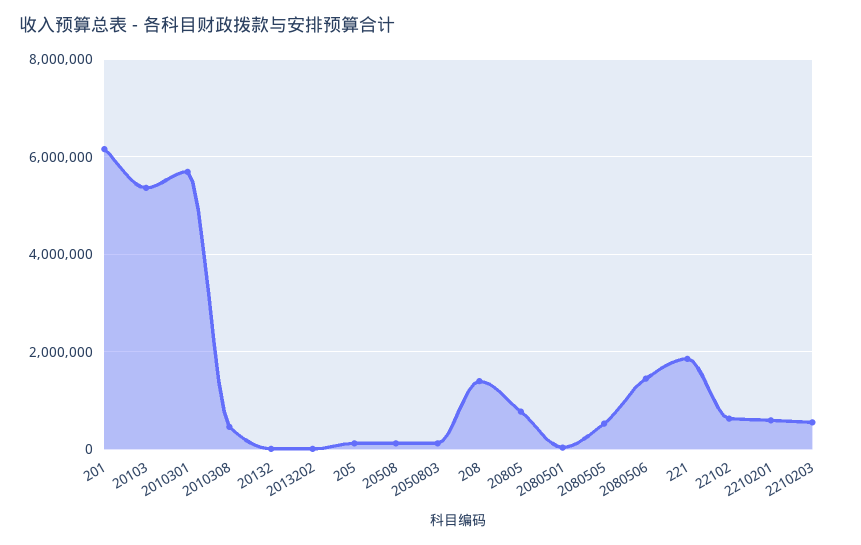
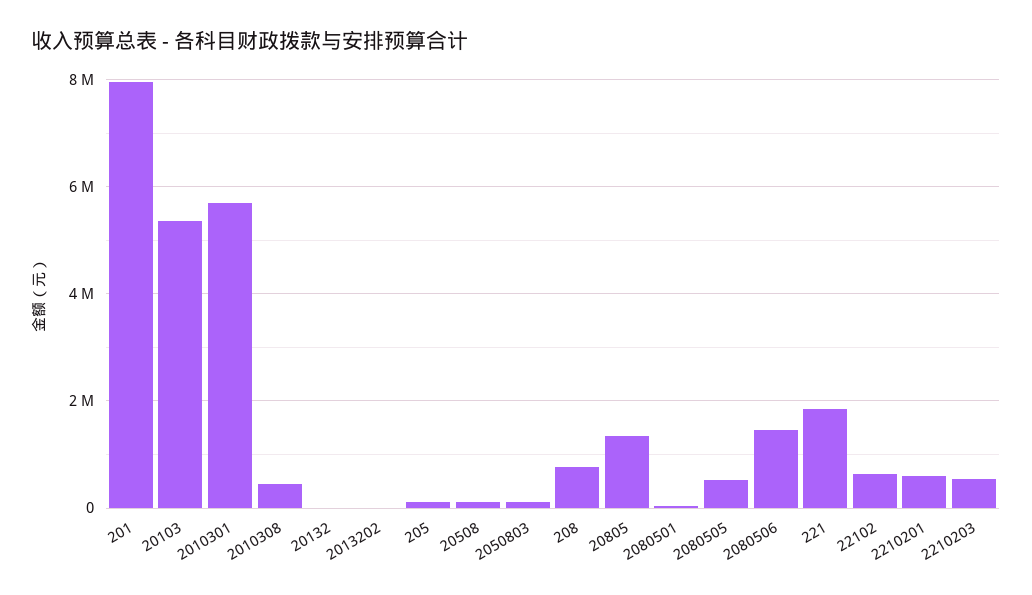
  {
-   "201": 6200000,
+   "201": 8000000,
    "20103": 5400000,
    "2010301": 5600000,
    "2010308": 400000,
    "20132": 0,
    "2013202": 0,
    "205": 200000,
    "20508": 200000,
    "2050803": 200000,
-   "208": 1400000,
+   "208": 800000,
-   "20805": 800000,
+   "20805": 1400000,
    "2080501": 0,
    "2080505": 600000,
    "2080506": 1400000,
    "221": 1800000,
    "22102": 600000,
    "2210201": 600000,
    "2210203": 600000
  }

